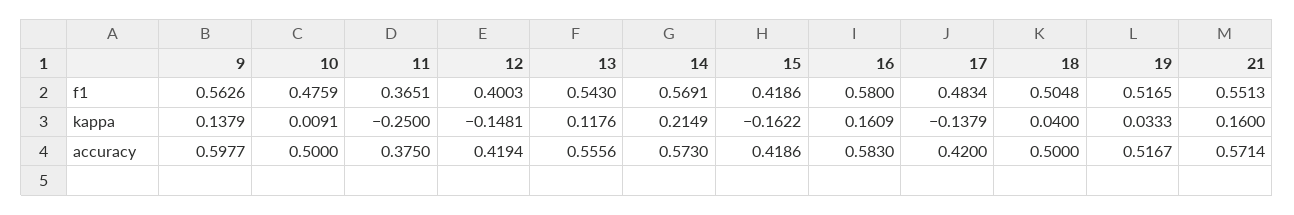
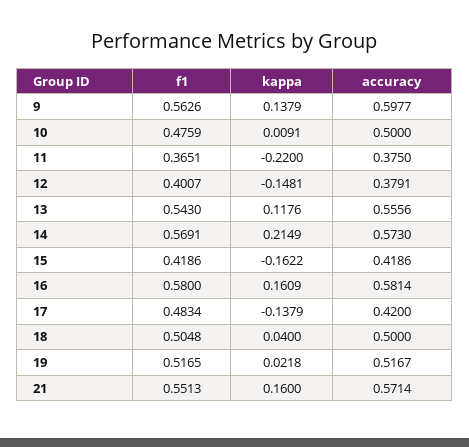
  {
    "9": {
      "f1": 0.5626,
      "kappa": 0.1379,
      "accuracy": 0.5977
    },
    "10": {
      "f1": 0.4759,
      "kappa": 0.0091,
      "accuracy": 0.5
    },
    "11": {
      "f1": 0.3651,
-     "kappa": -0.25,
+     "kappa": -0.22,
      "accuracy": 0.375
    },
    "12": {
-     "f1": 0.4003,
+     "f1": 0.4007,
      "kappa": -0.1481,
-     "accuracy": 0.4194
+     "accuracy": 0.3791
    },
    "13": {
      "f1": 0.543,
      "kappa": 0.1176,
      "accuracy": 0.5556
    },
    "14": {
      "f1": 0.5691,
      "kappa": 0.2149,
      "accuracy": 0.573
    },
    "15": {
      "f1": 0.4186,
      "kappa": -0.1622,
      "accuracy": 0.4186
    },
    "16": {
      "f1": 0.58,
      "kappa": 0.1609,
-     "accuracy": 0.583
+     "accuracy": 0.5814
    },
    "17": {
      "f1": 0.4834,
      "kappa": -0.1379,
      "accuracy": 0.42
    },
    "18": {
      "f1": 0.5048,
      "kappa": 0.04,
      "accuracy": 0.5
    },
    "19": {
      "f1": 0.5165,
-     "kappa": 0.0333,
+     "kappa": 0.0218,
      "accuracy": 0.5167
    },
    "21": {
      "f1": 0.5513,
      "kappa": 0.16,
      "accuracy": 0.5714
    }
  }

